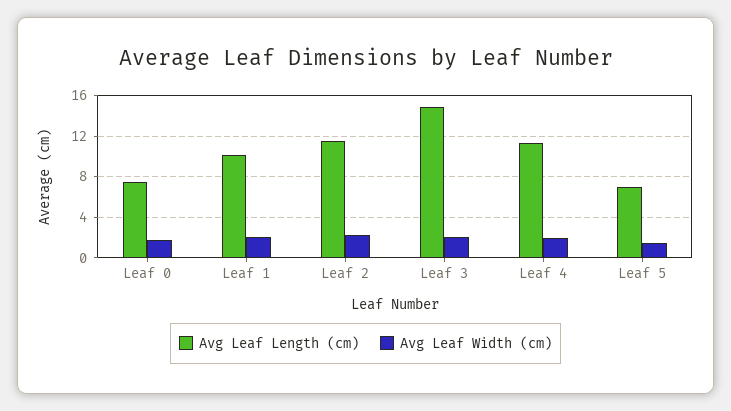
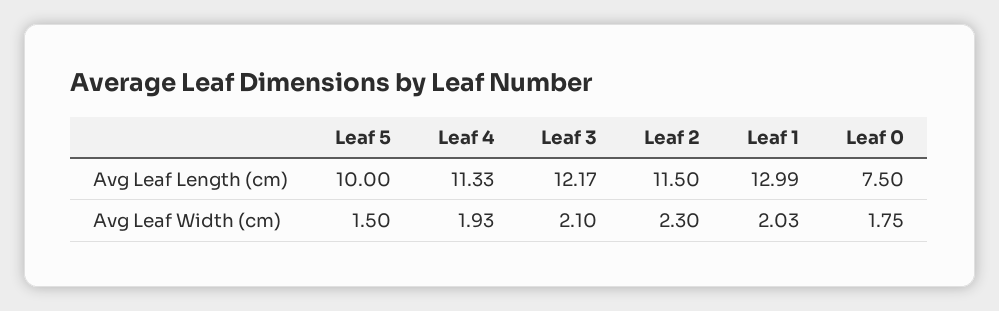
  {
    "Avg Leaf Length (cm)": {
      "Leaf 0": 7.5,
-     "Leaf 1": 10,
+     "Leaf 1": 12.99,
      "Leaf 2": 11.5,
-     "Leaf 3": 15,
+     "Leaf 3": 12.17,
      "Leaf 4": 11.33,
-     "Leaf 5": 7
+     "Leaf 5": 10
    },
    "Avg Leaf Width (cm)": {
      "Leaf 0": 1.75,
      "Leaf 1": 2.03,
      "Leaf 2": 2.3,
      "Leaf 3": 2.1,
      "Leaf 4": 1.93,
      "Leaf 5": 1.5
    }
  }

